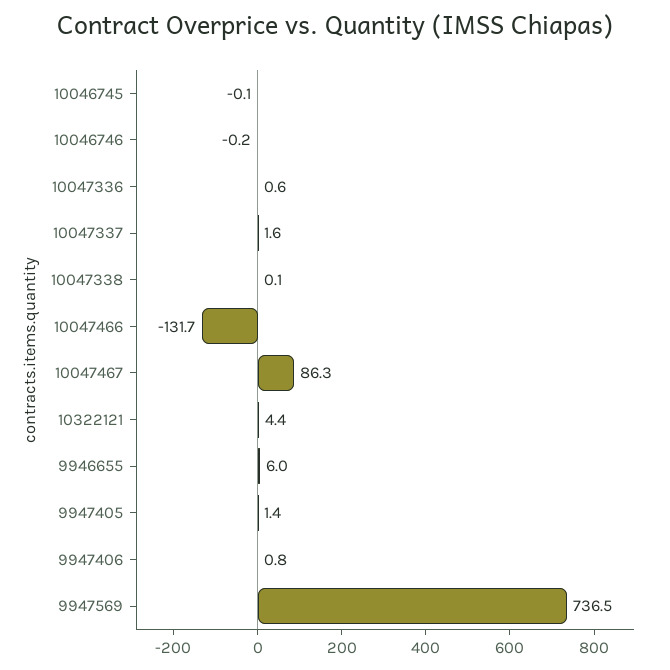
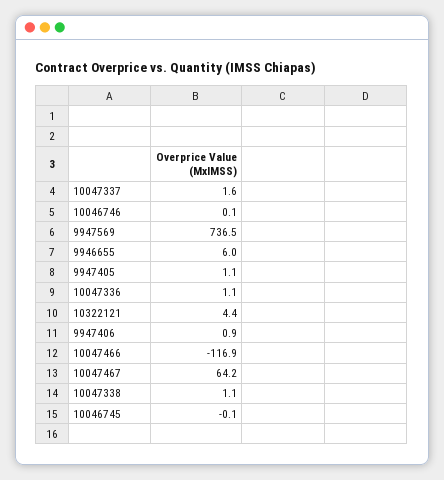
  {
    "10046745": -0.1,
-   "10046746": -0.2,
+   "10046746": 0.1,
-   "10047336": 0.6,
+   "10047336": 1.1,
    "10047337": 1.6,
-   "10047338": 0.1,
+   "10047338": 1.1,
-   "10047466": -131.7,
+   "10047466": -116.9,
-   "10047467": 86.3,
+   "10047467": 64.2,
    "10322121": 4.4,
    "9946655": 6,
-   "9947405": 1.4,
+   "9947405": 1.1,
-   "9947406": 0.8,
+   "9947406": 0.9,
    "9947569": 736.5
  }

